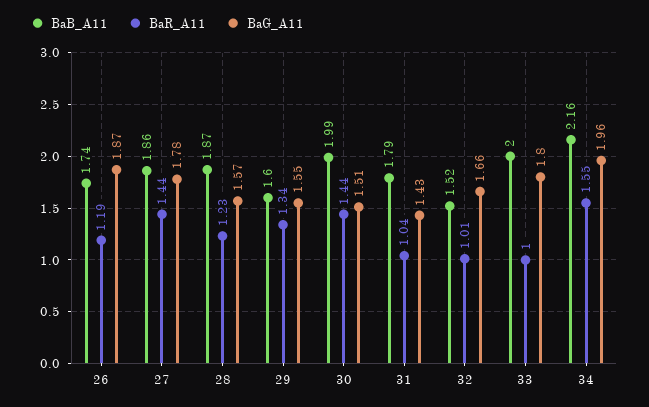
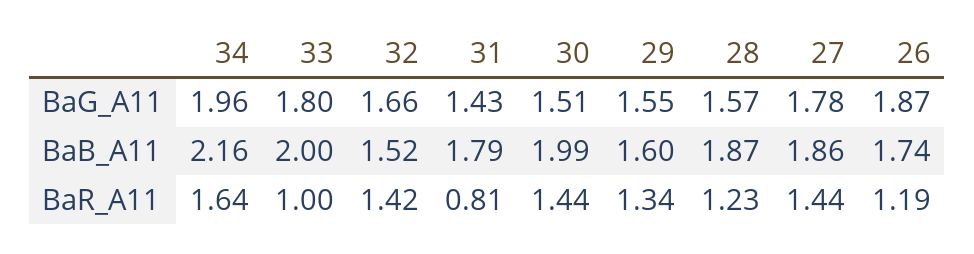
  {
    "BaB_A11": {
      "26": 1.74,
      "27": 1.86,
      "28": 1.87,
      "29": 1.6,
      "30": 1.99,
      "31": 1.79,
      "32": 1.52,
      "33": 2,
      "34": 2.16
    },
    "BaR_A11": {
      "26": 1.19,
      "27": 1.44,
      "28": 1.23,
      "29": 1.34,
      "30": 1.44,
-     "31": 1.04,
+     "31": 0.81,
-     "32": 1.01,
+     "32": 1.42,
      "33": 1,
-     "34": 1.55
+     "34": 1.64
    },
    "BaG_A11": {
      "26": 1.87,
      "27": 1.78,
      "28": 1.57,
      "29": 1.55,
      "30": 1.51,
      "31": 1.43,
      "32": 1.66,
      "33": 1.8,
      "34": 1.96
    }
  }

